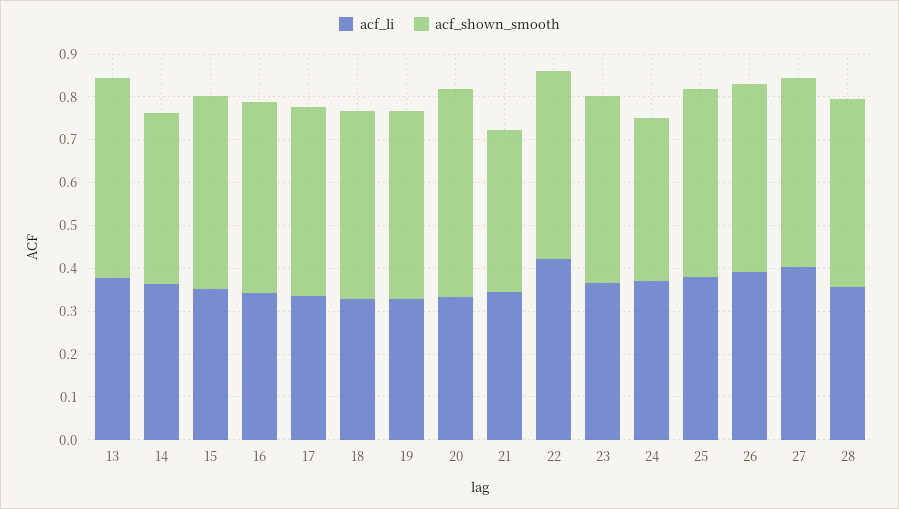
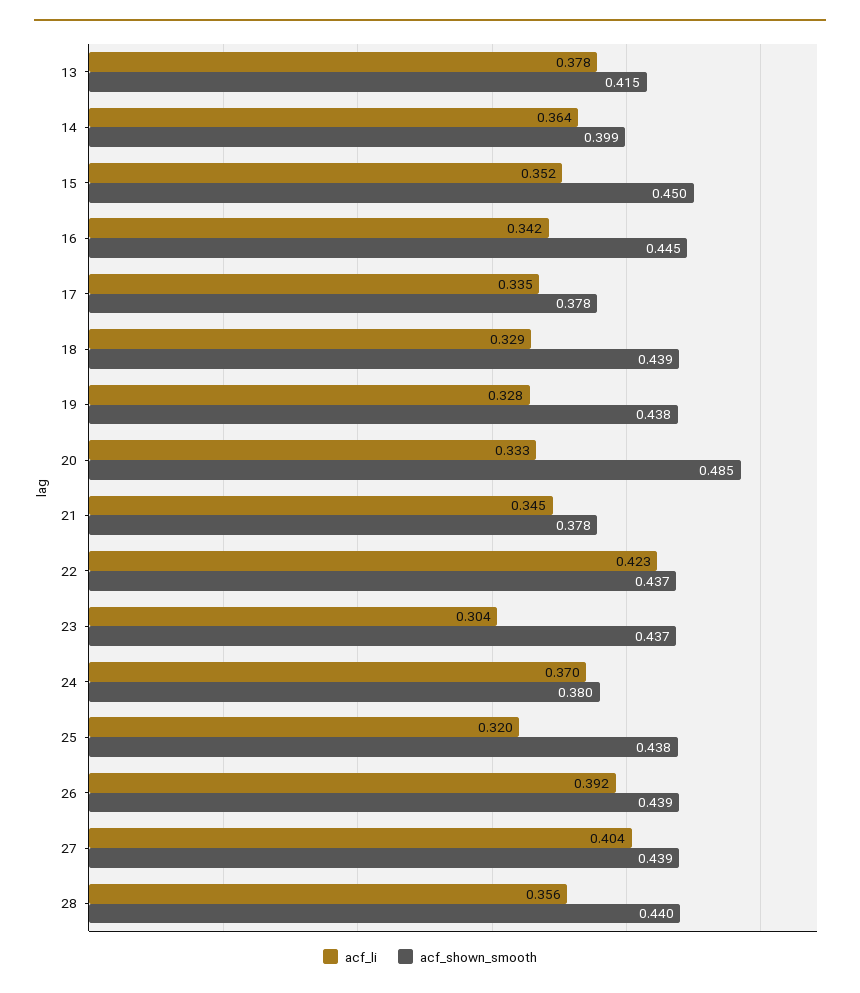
  {
    "acf_li": {
      "13": 0.378,
      "14": 0.364,
      "15": 0.352,
      "16": 0.342,
      "17": 0.335,
      "18": 0.329,
      "19": 0.328,
      "20": 0.333,
      "21": 0.345,
      "22": 0.423,
-     "23": 0.36,
+     "23": 0.304,
      "24": 0.37,
-     "25": 0.38,
+     "25": 0.32,
      "26": 0.392,
      "27": 0.404,
      "28": 0.356
    },
    "acf_shown_smooth": {
-     "13": 0.46,
+     "13": 0.415,
      "14": 0.399,
      "15": 0.45,
      "16": 0.445,
-     "17": 0.44,
+     "17": 0.378,
      "18": 0.439,
      "19": 0.438,
      "20": 0.485,
      "21": 0.378,
      "22": 0.437,
      "23": 0.437,
      "24": 0.38,
      "25": 0.438,
      "26": 0.439,
      "27": 0.439,
      "28": 0.44
    }
  }

